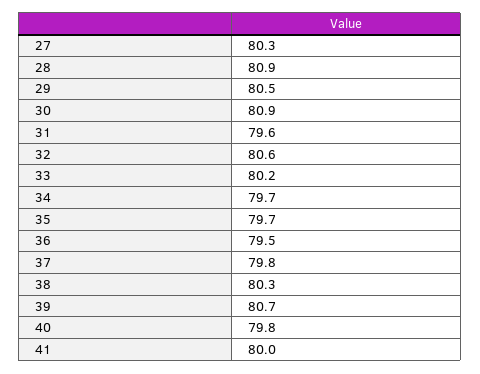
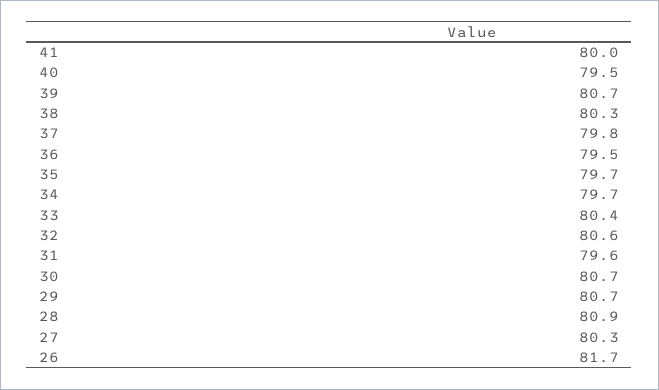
  {
    "27": 80.3,
    "28": 80.9,
-   "29": 80.5,
+   "29": 80.7,
-   "30": 80.9,
+   "30": 80.7,
    "31": 79.6,
    "32": 80.6,
-   "33": 80.2,
+   "33": 80.4,
    "34": 79.7,
    "35": 79.7,
    "36": 79.5,
    "37": 79.8,
    "38": 80.3,
    "39": 80.7,
-   "40": 79.8,
+   "40": 79.5,
-   "41": 80
+   "41": 80,
+   "26": 81.7
  }

